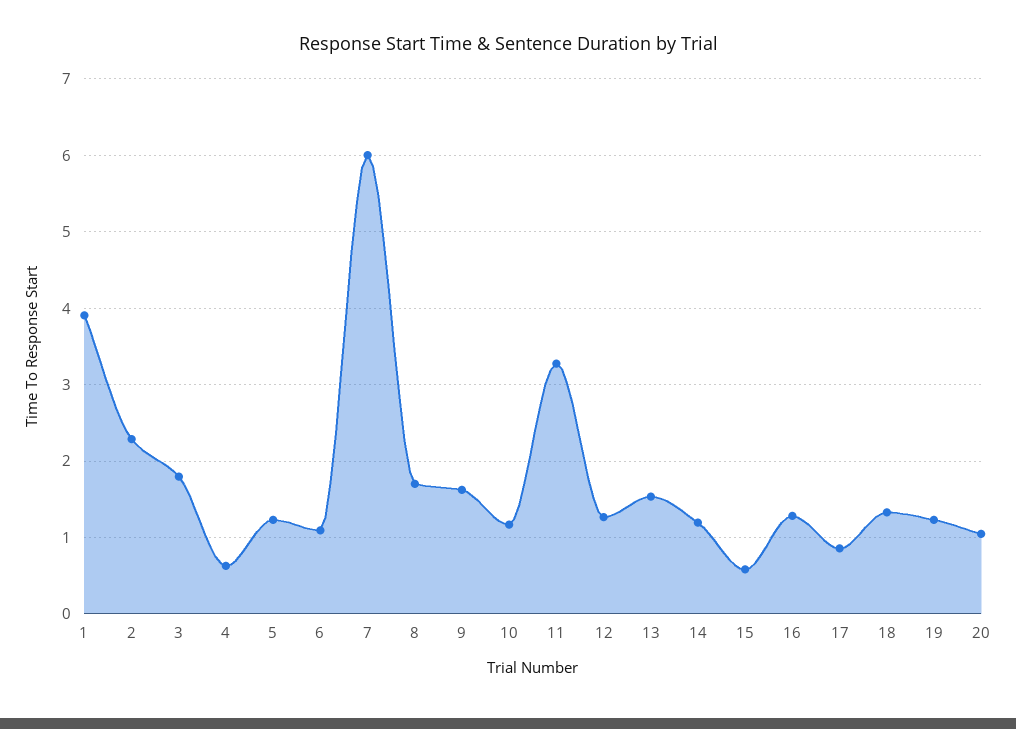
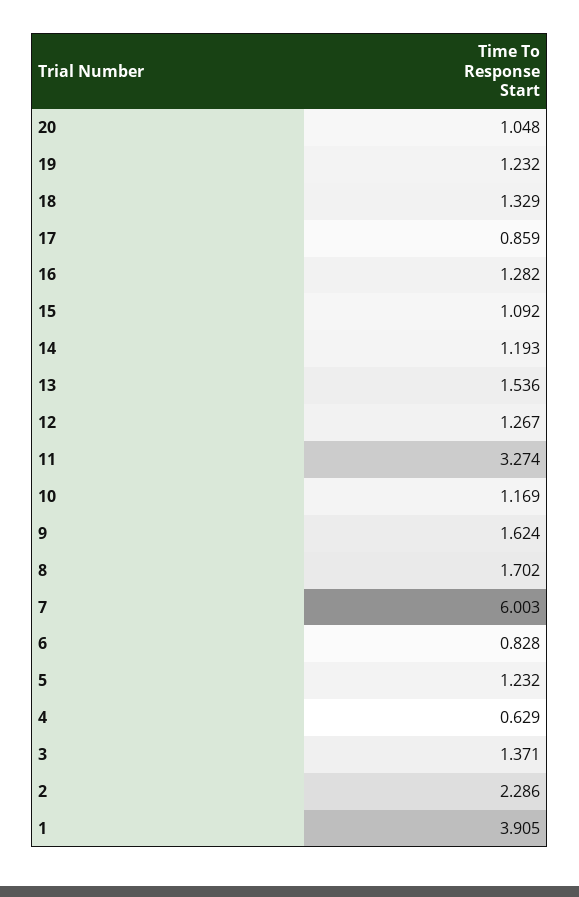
  {
    "1": 3.905,
    "2": 2.286,
-   "3": 1.8,
+   "3": 1.371,
    "4": 0.629,
    "5": 1.232,
-   "6": 1.1,
+   "6": 0.828,
    "7": 6.003,
    "8": 1.702,
    "9": 1.624,
    "10": 1.169,
    "11": 3.274,
    "12": 1.267,
    "13": 1.536,
    "14": 1.193,
-   "15": 0.6,
+   "15": 1.092,
    "16": 1.282,
    "17": 0.859,
    "18": 1.329,
    "19": 1.232,
    "20": 1.048
  }

